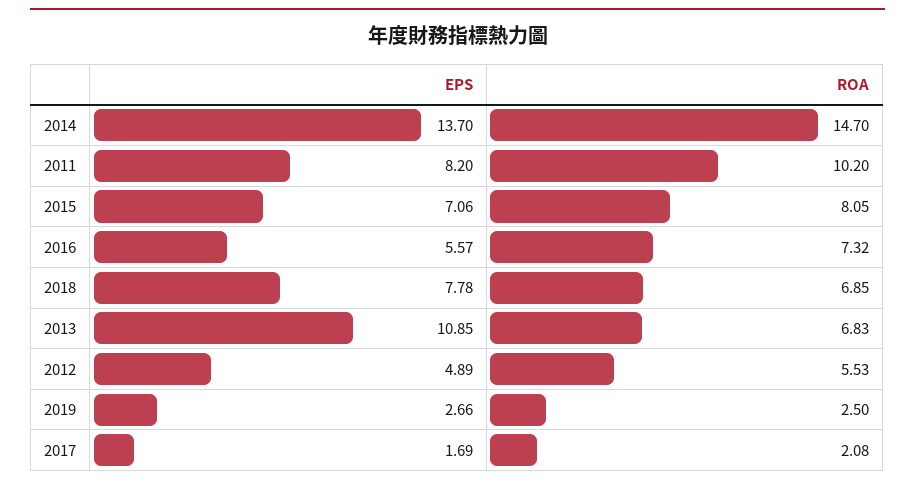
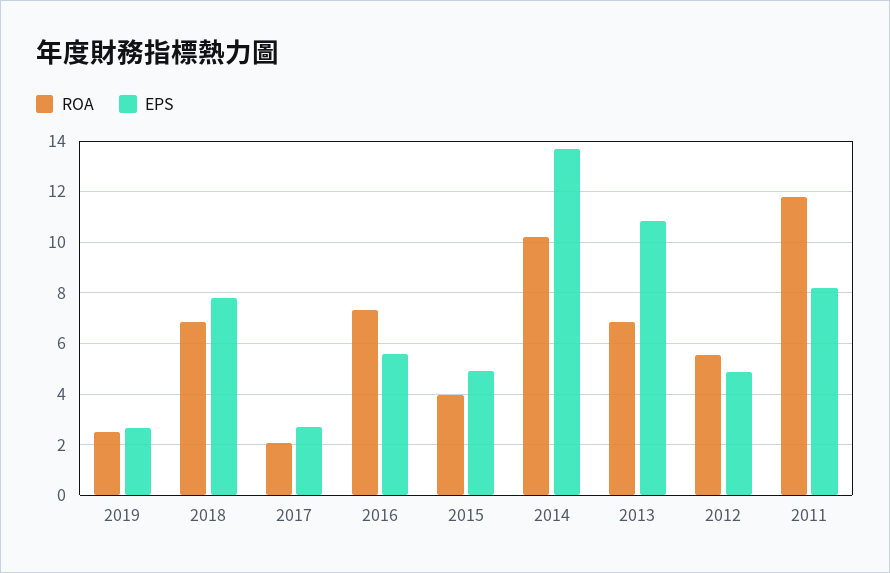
  {
    "EPS": {
      "2014": 13.7,
      "2011": 8.2,
-     "2015": 7.06,
+     "2015": 5,
      "2016": 5.57,
      "2018": 7.78,
      "2013": 10.85,
      "2012": 4.89,
      "2019": 2.66,
-     "2017": 1.69
+     "2017": 2.75
    },
    "ROA": {
-     "2014": 14.7,
+     "2014": 10.25,
-     "2011": 10.2,
+     "2011": 11.75,
-     "2015": 8.05,
+     "2015": 4,
      "2016": 7.32,
      "2018": 6.85,
      "2013": 6.83,
      "2012": 5.53,
      "2019": 2.5,
      "2017": 2.08
    }
  }

